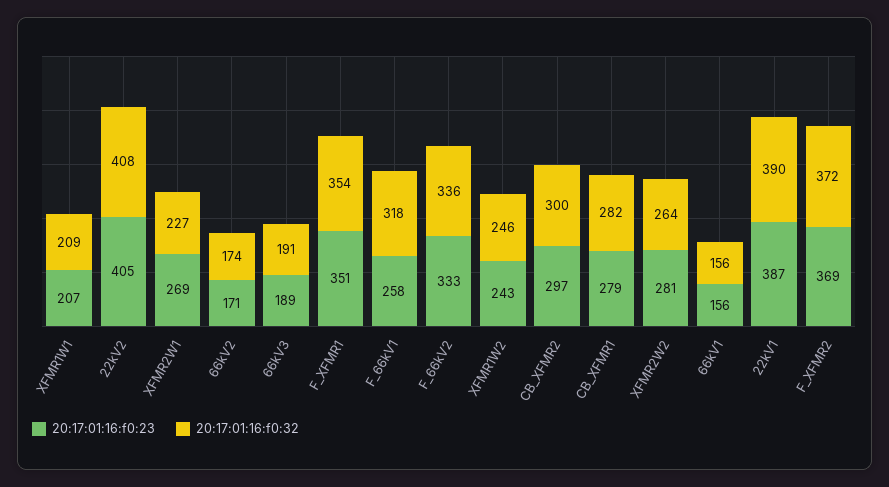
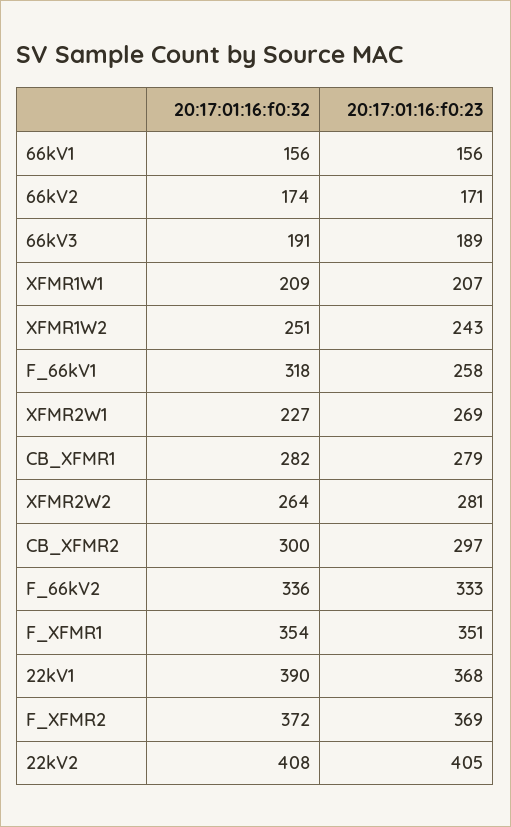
  {
    "20:17:01:16:f0:23": {
      "XFMR1W1": 207,
      "22kV2": 405,
      "XFMR2W1": 269,
      "66kV2": 171,
      "66kV3": 189,
      "F_XFMR1": 351,
      "F_66kV1": 258,
      "F_66kV2": 333,
      "XFMR1W2": 243,
      "CB_XFMR2": 297,
      "CB_XFMR1": 279,
      "XFMR2W2": 281,
      "66kV1": 156,
-     "22kV1": 387,
+     "22kV1": 368,
      "F_XFMR2": 369
    },
    "20:17:01:16:f0:32": {
      "XFMR1W1": 209,
      "22kV2": 408,
      "XFMR2W1": 227,
      "66kV2": 174,
      "66kV3": 191,
      "F_XFMR1": 354,
      "F_66kV1": 318,
      "F_66kV2": 336,
-     "XFMR1W2": 246,
+     "XFMR1W2": 251,
      "CB_XFMR2": 300,
      "CB_XFMR1": 282,
      "XFMR2W2": 264,
      "66kV1": 156,
      "22kV1": 390,
      "F_XFMR2": 372
    }
  }

